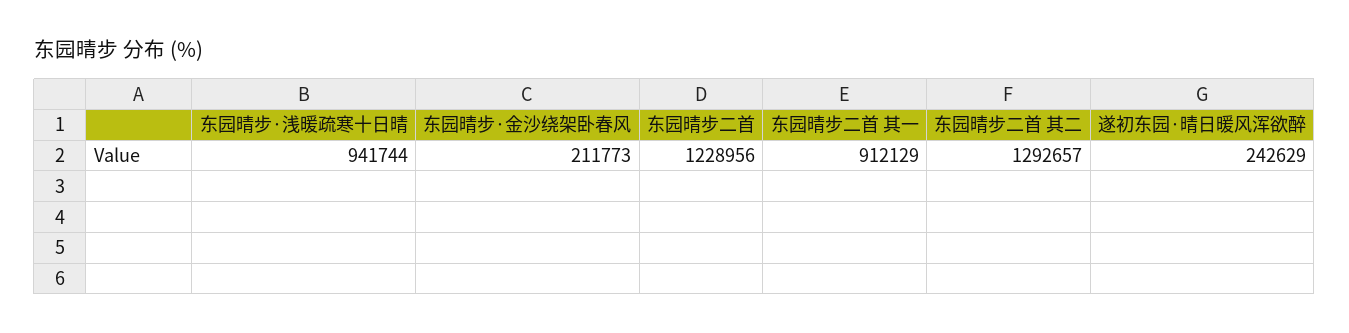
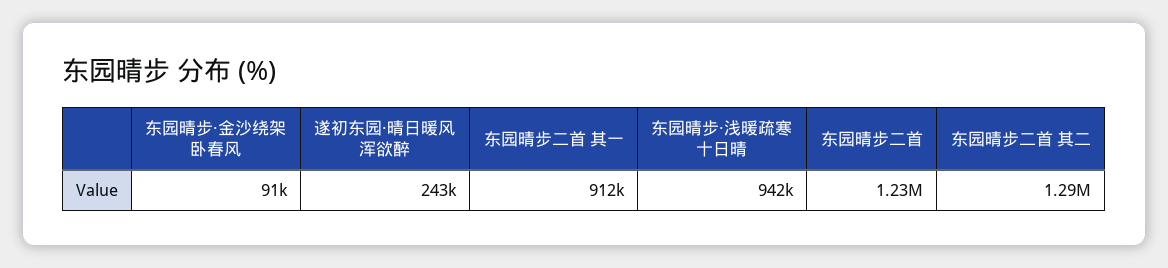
  {
    "东园晴步·浅暖疏寒十日晴": 941744,
-   "东园晴步·金沙绕架卧春风": 211773,
+   "东园晴步·金沙绕架卧春风": 91000,
    "东园晴步二首": 1228956,
    "东园晴步二首 其一": 912129,
    "东园晴步二首 其二": 1292657,
    "遂初东园·晴日暖风浑欲醉": 242629
  }

